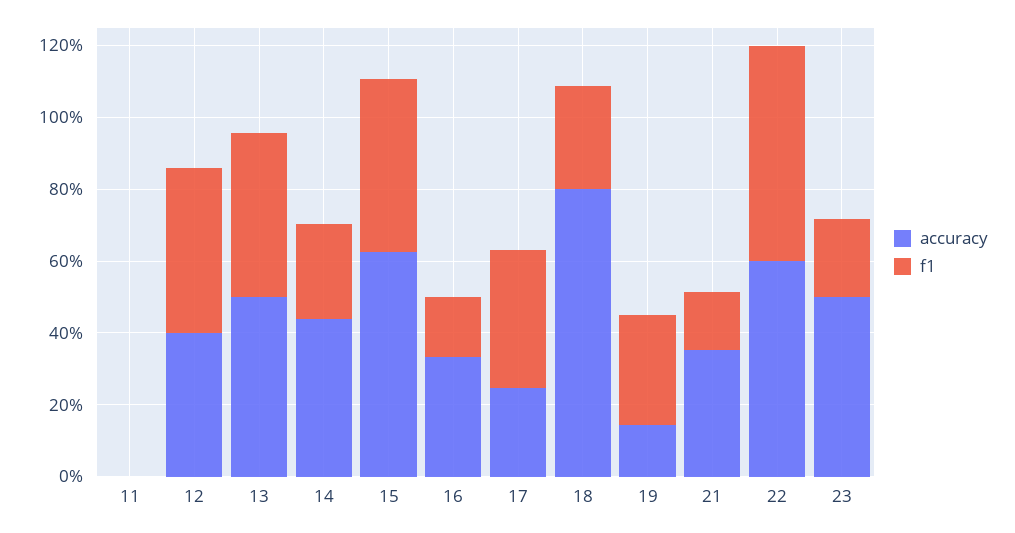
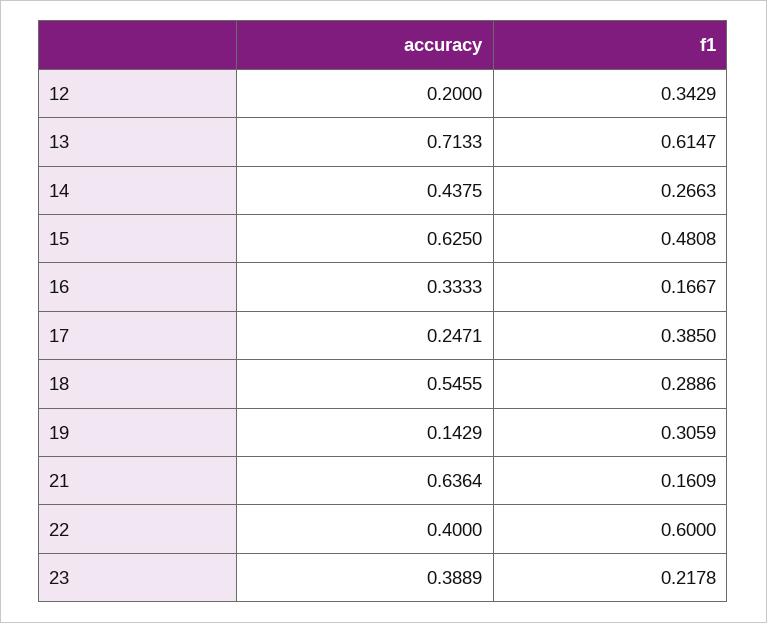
  {
    "accuracy": {
-     "11": 0,
-     "12": 0.4,
+     "12": 0.2,
-     "13": 0.5,
+     "13": 0.7133,
      "14": 0.4375,
      "15": 0.625,
      "16": 0.3333,
      "17": 0.2471,
-     "18": 0.8,
+     "18": 0.5455,
      "19": 0.1429,
-     "21": 0.35,
+     "21": 0.6364,
-     "22": 0.6,
+     "22": 0.4,
-     "23": 0.5
+     "23": 0.3889
    },
    "f1": {
-     "11": 0,
-     "12": 0.45,
+     "12": 0.3429,
-     "13": 0.45,
+     "13": 0.6147,
      "14": 0.2663,
      "15": 0.4808,
      "16": 0.1667,
      "17": 0.385,
      "18": 0.2886,
      "19": 0.3059,
      "21": 0.1609,
      "22": 0.6,
      "23": 0.2178
    }
  }

